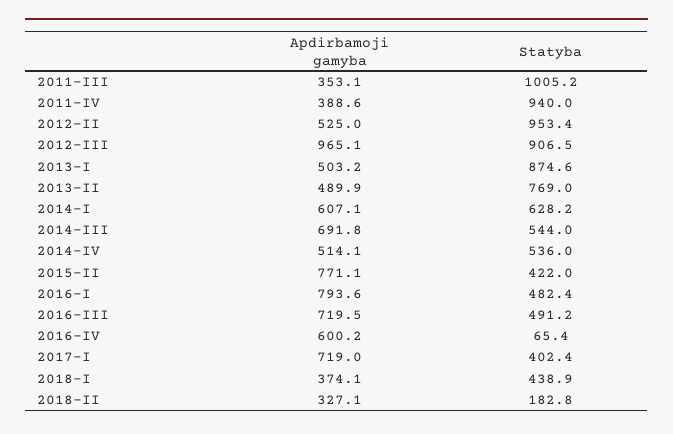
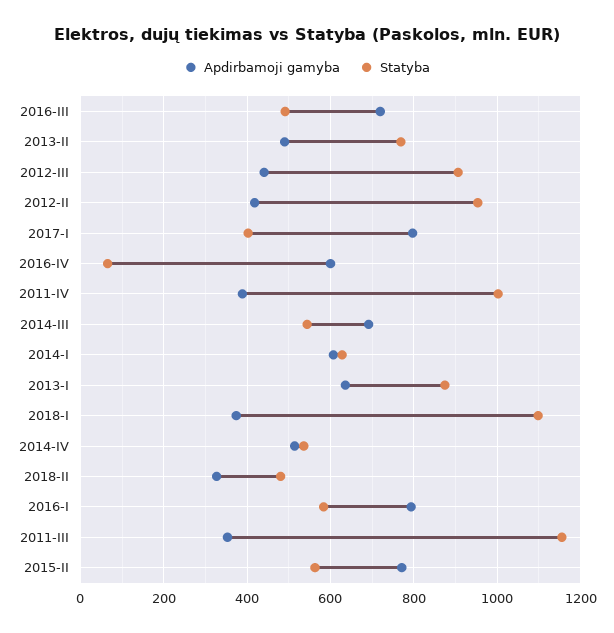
  {
    "Apdirbamoji gamyba": {
      "2011-III": 353.1,
      "2011-IV": 388.6,
-     "2012-II": 525,
+     "2012-II": 420,
-     "2012-III": 965.1,
+     "2012-III": 440,
-     "2013-I": 503.2,
+     "2013-I": 640,
      "2013-II": 489.9,
      "2014-I": 607.1,
      "2014-III": 691.8,
      "2014-IV": 514.1,
      "2015-II": 771.1,
      "2016-I": 793.6,
      "2016-III": 719.5,
      "2016-IV": 600.2,
-     "2017-I": 719,
+     "2017-I": 800,
      "2018-I": 374.1,
      "2018-II": 327.1
    },
    "Statyba": {
-     "2011-III": 1005.2,
+     "2011-III": 1160,
-     "2011-IV": 940,
+     "2011-IV": 1000,
      "2012-II": 953.4,
      "2012-III": 906.5,
      "2013-I": 874.6,
      "2013-II": 769,
      "2014-I": 628.2,
      "2014-III": 544,
      "2014-IV": 536,
-     "2015-II": 422,
+     "2015-II": 560,
-     "2016-I": 482.4,
+     "2016-I": 580,
      "2016-III": 491.2,
      "2016-IV": 65.4,
      "2017-I": 402.4,
-     "2018-I": 438.9,
+     "2018-I": 1100,
-     "2018-II": 182.8
+     "2018-II": 480
    }
  }

